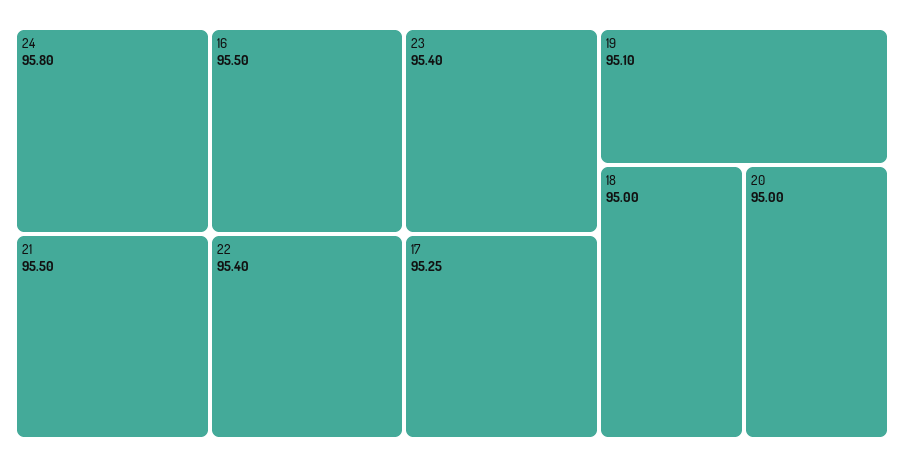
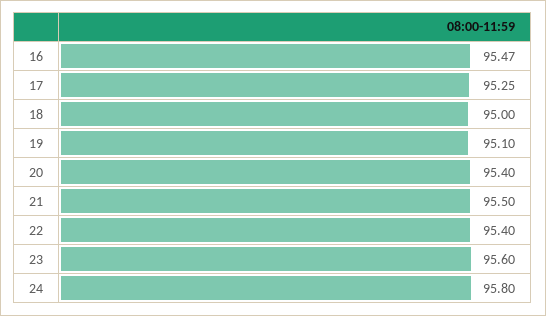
  {
    "24": 95.8,
-   "16": 95.5,
+   "16": 95.47,
    "21": 95.5,
    "22": 95.4,
-   "23": 95.4,
+   "23": 95.6,
    "17": 95.25,
    "19": 95.1,
    "18": 95,
-   "20": 95
+   "20": 95.4
  }

